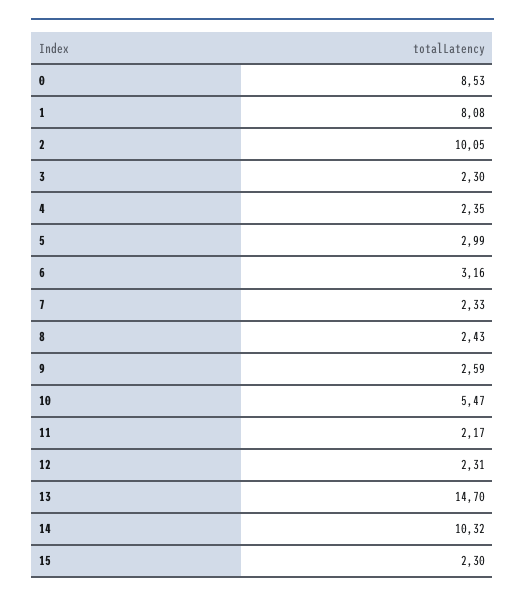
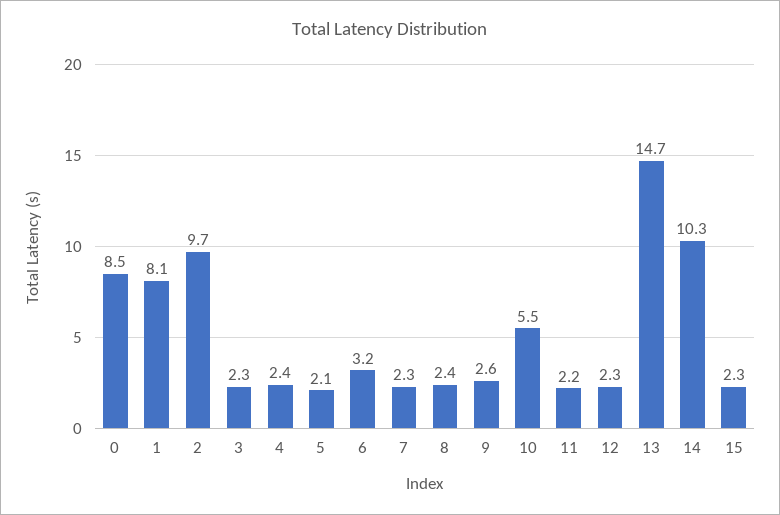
  {
    "0": 8.53,
    "1": 8.08,
-   "2": 10.05,
+   "2": 9.7,
    "3": 2.3,
    "4": 2.35,
-   "5": 2.99,
+   "5": 2.1,
    "6": 3.16,
    "7": 2.33,
    "8": 2.43,
    "9": 2.59,
    "10": 5.47,
    "11": 2.17,
    "12": 2.31,
    "13": 14.7,
    "14": 10.32,
    "15": 2.3
  }

